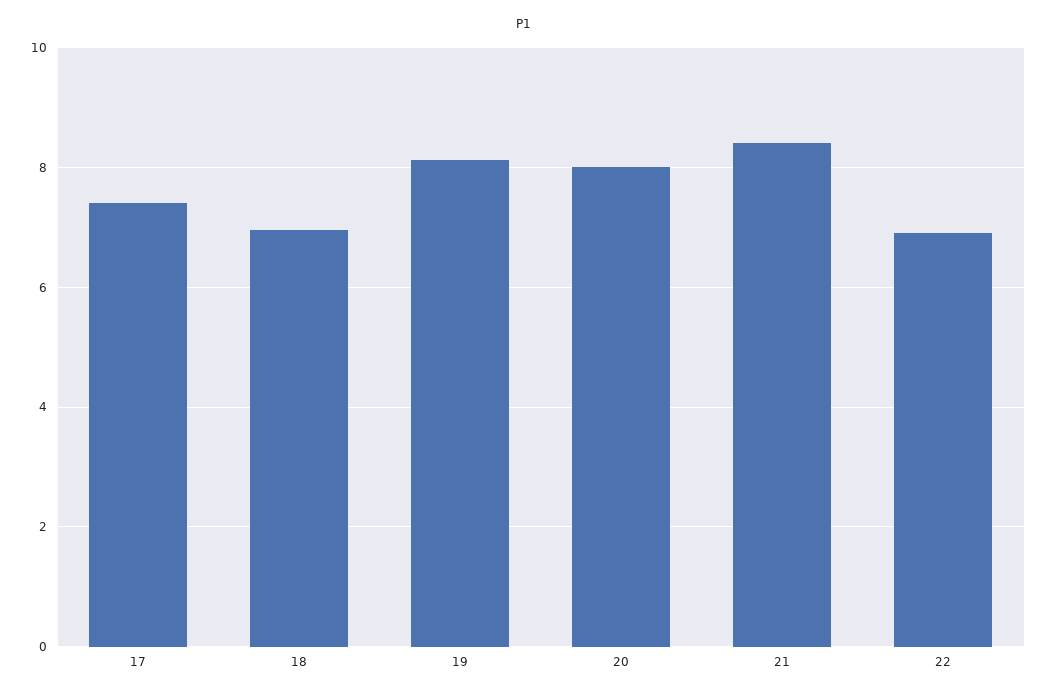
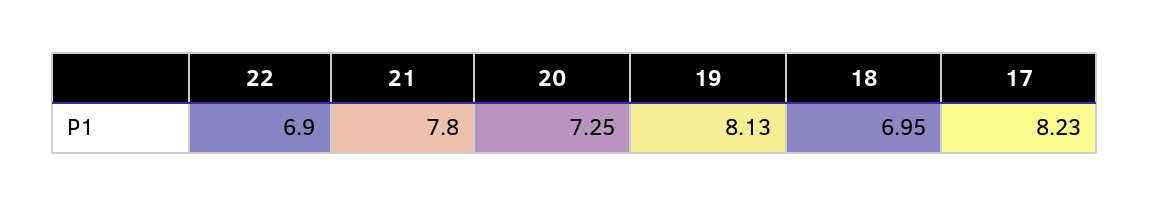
  {
-   "17": 7.4,
+   "17": 8.23,
    "18": 6.95,
    "19": 8.13,
-   "20": 8,
+   "20": 7.25,
-   "21": 8.4,
+   "21": 7.8,
    "22": 6.9
  }

